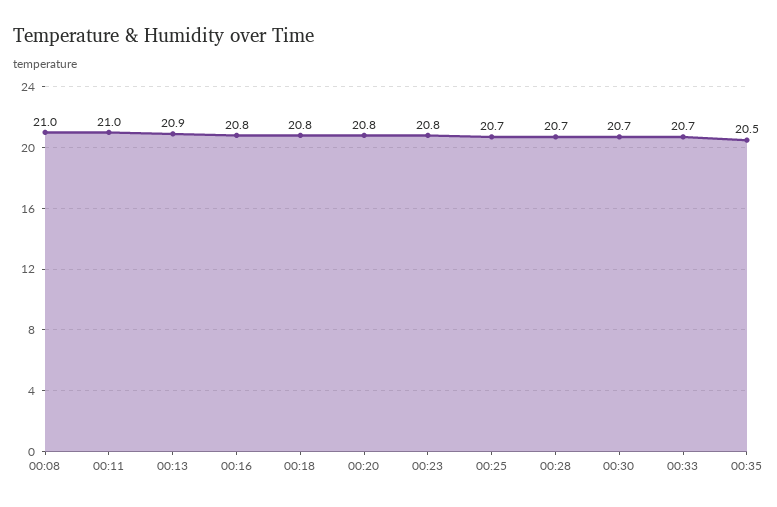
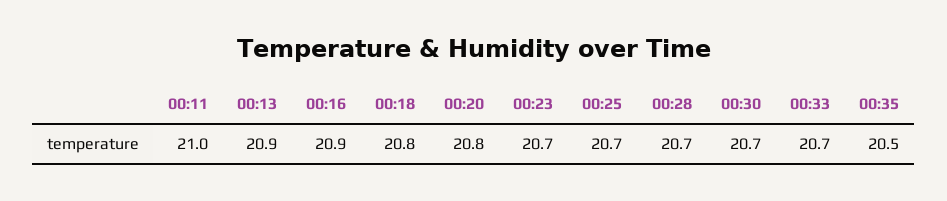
  {
-   "00:08": 21,
    "00:11": 21,
    "00:13": 20.9,
-   "00:16": 20.8,
+   "00:16": 20.9,
    "00:18": 20.8,
    "00:20": 20.8,
-   "00:23": 20.8,
+   "00:23": 20.7,
    "00:25": 20.7,
    "00:28": 20.7,
    "00:30": 20.7,
    "00:33": 20.7,
    "00:35": 20.5
  }

